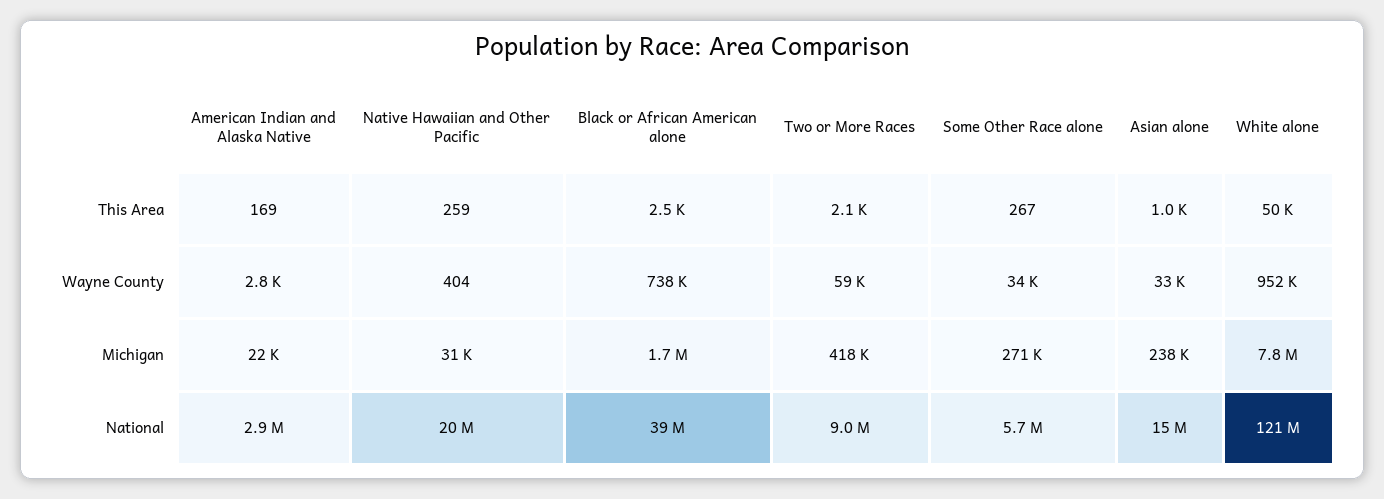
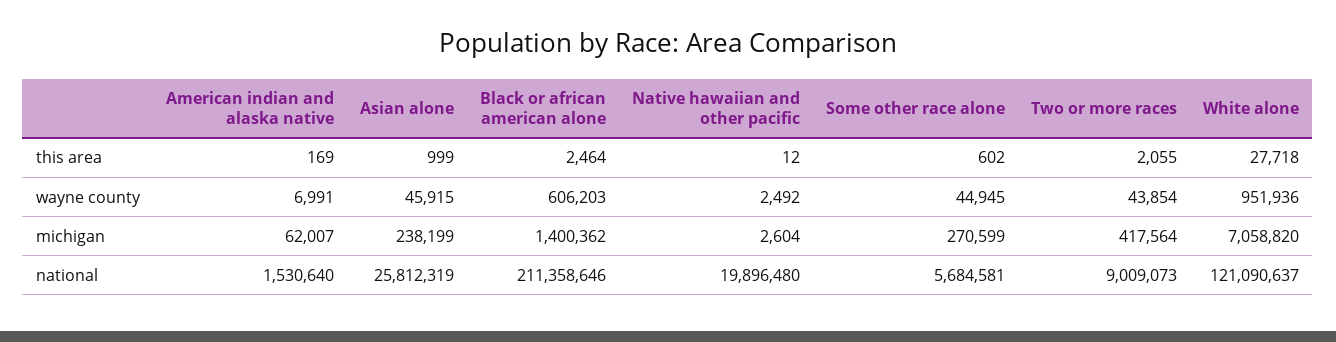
  {
    "American Indian and Alaska Native": {
      "This Area": 169,
-     "Wayne County": 2800,
+     "Wayne County": 6991,
-     "Michigan": 22000,
+     "Michigan": 62007,
-     "National": 2900000
+     "National": 1530640
    },
    "Native Hawaiian and Other Pacific": {
-     "This Area": 259,
+     "This Area": 12,
-     "Wayne County": 404,
+     "Wayne County": 2492,
-     "Michigan": 31000,
+     "Michigan": 2604,
      "National": 19896480
    },
    "Black or African American alone": {
      "This Area": 2464,
-     "Wayne County": 738000,
+     "Wayne County": 606203,
-     "Michigan": 1700000,
+     "Michigan": 1400362,
-     "National": 39000000
+     "National": 211358646
    },
    "Two or More Races": {
      "This Area": 2055,
-     "Wayne County": 59000,
+     "Wayne County": 43854,
      "Michigan": 417564,
      "National": 9009073
    },
    "Some Other Race alone": {
-     "This Area": 267,
+     "This Area": 602,
-     "Wayne County": 34000,
+     "Wayne County": 44945,
      "Michigan": 270599,
      "National": 5684581
    },
    "Asian alone": {
      "This Area": 999,
-     "Wayne County": 33000,
+     "Wayne County": 45915,
      "Michigan": 238199,
-     "National": 15000000
+     "National": 25812319
    },
    "White alone": {
-     "This Area": 50000,
+     "This Area": 27718,
      "Wayne County": 951936,
-     "Michigan": 7800000,
+     "Michigan": 7058820,
      "National": 121090637
    }
  }

